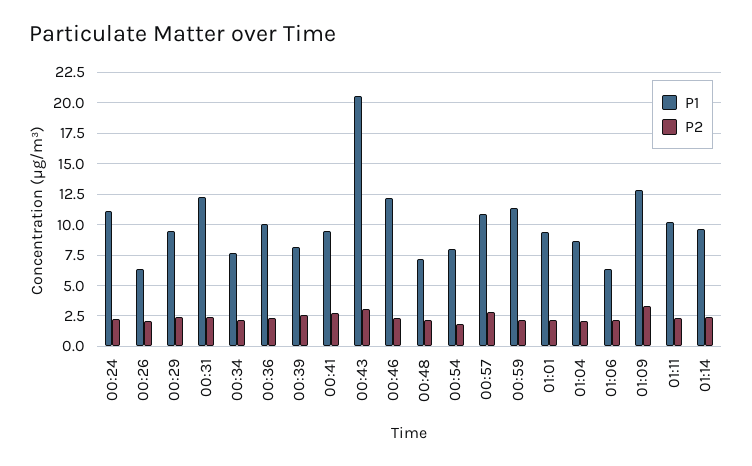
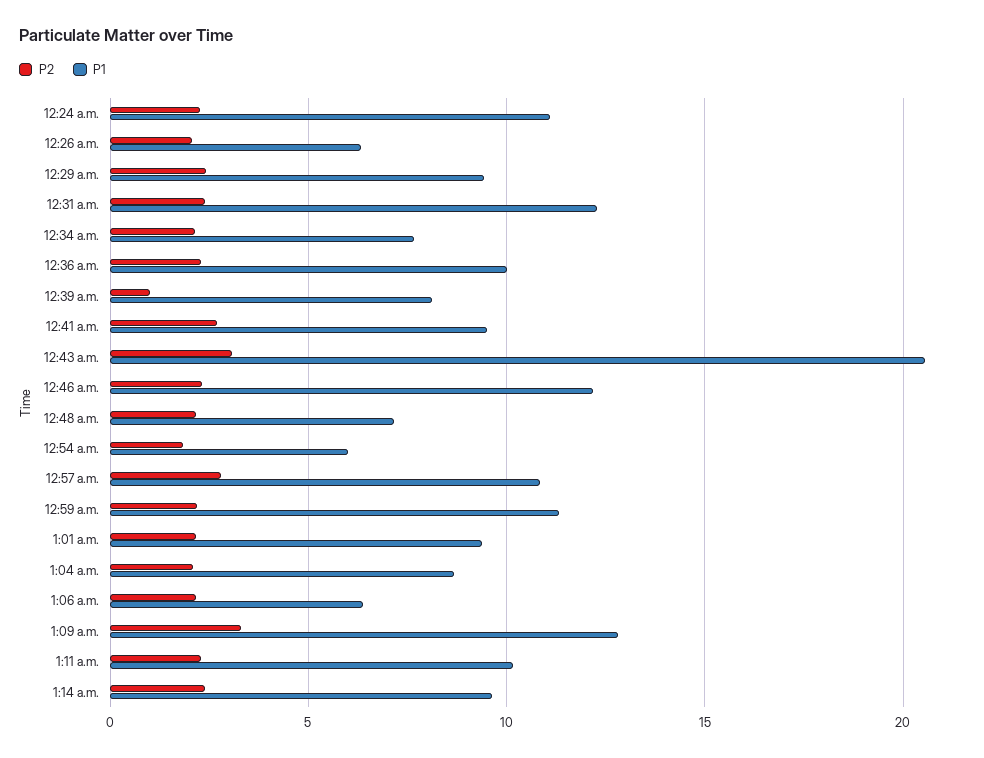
  {
    "P1": {
      "00:24": 11,
      "00:26": 6.5,
      "00:29": 9.5,
      "00:31": 12.5,
      "00:34": 7.5,
      "00:36": 10,
      "00:39": 8,
      "00:41": 9.5,
      "00:43": 20.5,
      "00:46": 12,
      "00:48": 7,
-     "00:54": 8,
+     "00:54": 6,
      "00:57": 11,
      "00:59": 11.5,
      "01:01": 9.5,
      "01:04": 8.5,
      "01:06": 6.5,
      "01:09": 13,
      "01:11": 10,
      "01:14": 9.5
    },
    "P2": {
      "00:24": 2.5,
      "00:26": 2,
      "00:29": 2.5,
      "00:31": 2.5,
      "00:34": 2,
      "00:36": 2.5,
-     "00:39": 2.5,
+     "00:39": 1,
      "00:41": 2.5,
      "00:43": 3,
      "00:46": 2.5,
      "00:48": 2,
      "00:54": 2,
      "00:57": 3,
      "00:59": 2,
      "01:01": 2,
      "01:04": 2,
      "01:06": 2,
      "01:09": 3.5,
      "01:11": 2.5,
      "01:14": 2.5
    }
  }

